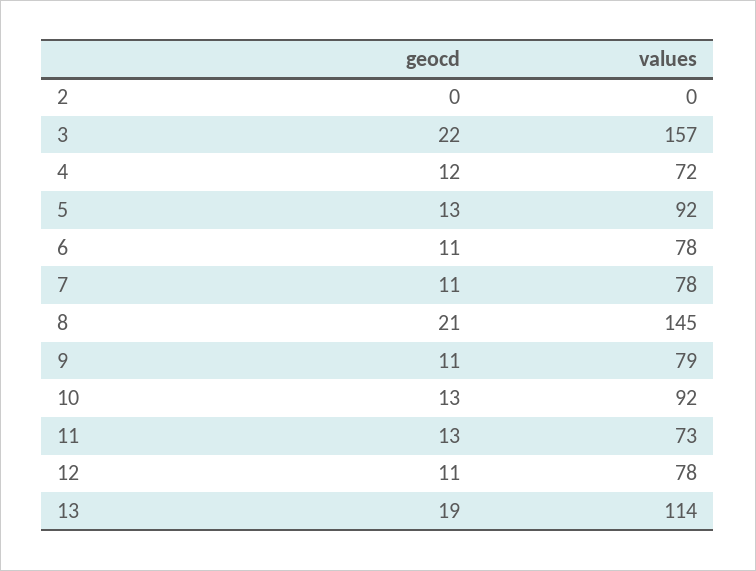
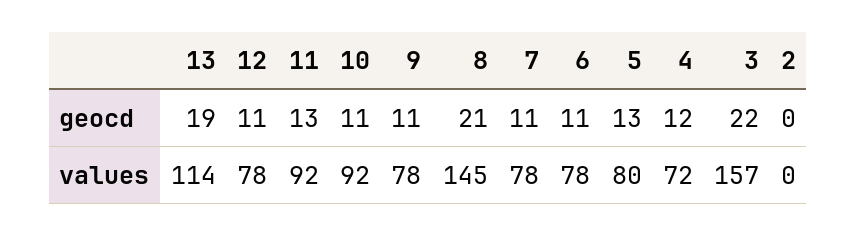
  {
    "geocd": {
      "2": 0,
      "3": 22,
      "4": 12,
      "5": 13,
      "6": 11,
      "7": 11,
      "8": 21,
      "9": 11,
-     "10": 13,
+     "10": 11,
      "11": 13,
      "12": 11,
      "13": 19
    },
    "values": {
      "2": 0,
      "3": 157,
      "4": 72,
-     "5": 92,
+     "5": 80,
      "6": 78,
      "7": 78,
      "8": 145,
-     "9": 79,
+     "9": 78,
      "10": 92,
-     "11": 73,
+     "11": 92,
      "12": 78,
      "13": 114
    }
  }

